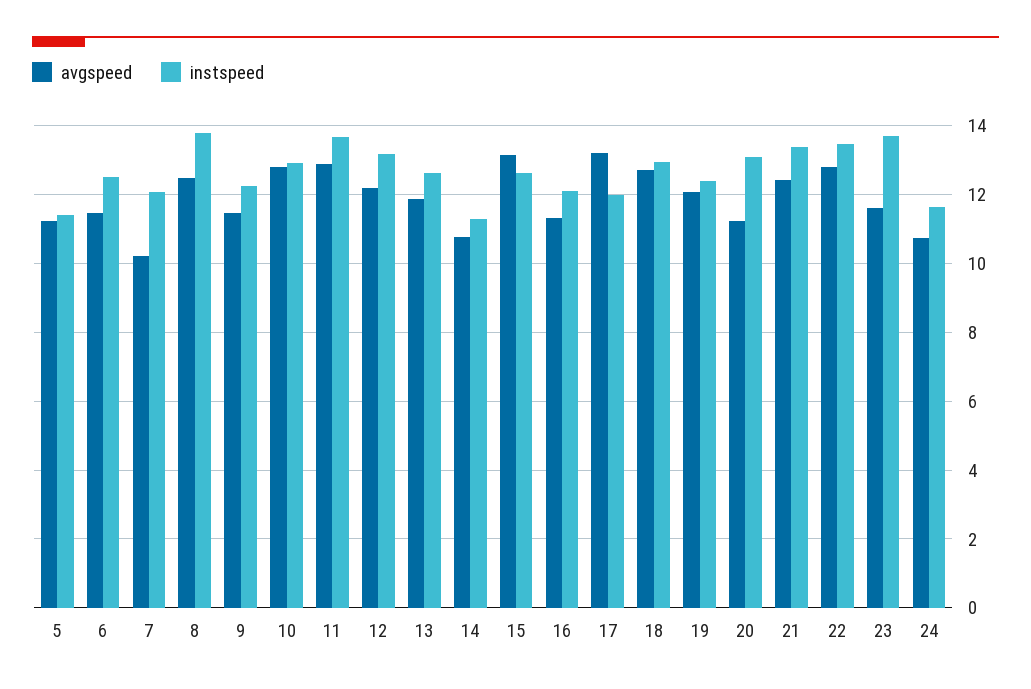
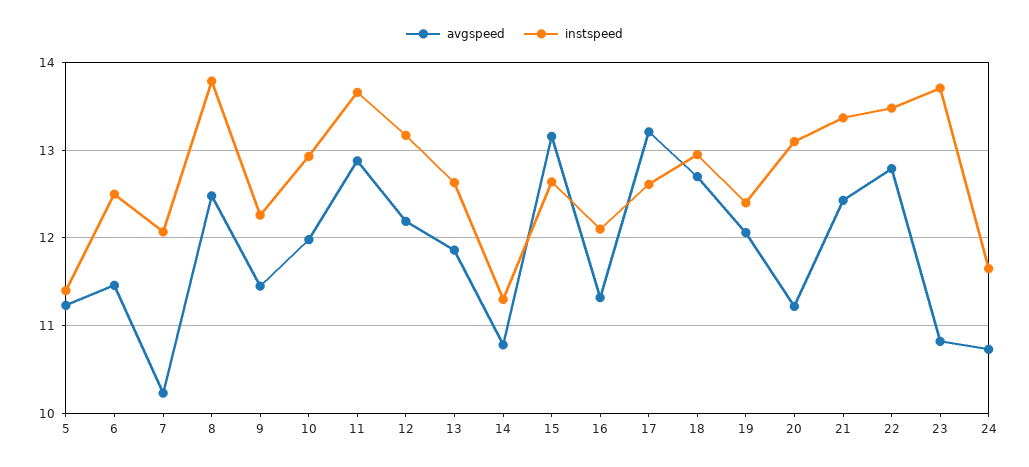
  {
    "avgspeed": {
      "5": 11.2,
      "6": 11.5,
      "7": 10.2,
      "8": 12.5,
      "9": 11.5,
-     "10": 12.8,
+     "10": 12,
      "11": 12.9,
      "12": 12.2,
      "13": 11.9,
      "14": 10.8,
      "15": 13.2,
      "16": 11.3,
      "17": 13.2,
      "18": 12.7,
      "19": 12.1,
      "20": 11.2,
      "21": 12.4,
      "22": 12.8,
-     "23": 11.6,
+     "23": 10.8,
      "24": 10.7
    },
    "instspeed": {
      "5": 11.4,
      "6": 12.5,
      "7": 12.1,
      "8": 13.8,
      "9": 12.3,
      "10": 12.9,
      "11": 13.7,
      "12": 13.2,
      "13": 12.6,
      "14": 11.3,
      "15": 12.6,
      "16": 12.1,
-     "17": 12,
+     "17": 12.6,
      "18": 13,
      "19": 12.4,
      "20": 13.1,
      "21": 13.4,
      "22": 13.5,
      "23": 13.7,
      "24": 11.7
    }
  }

